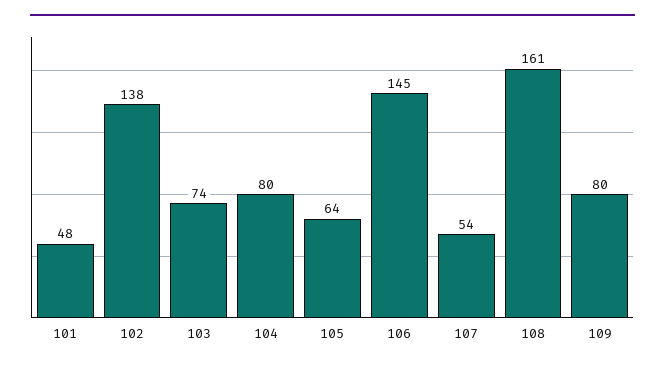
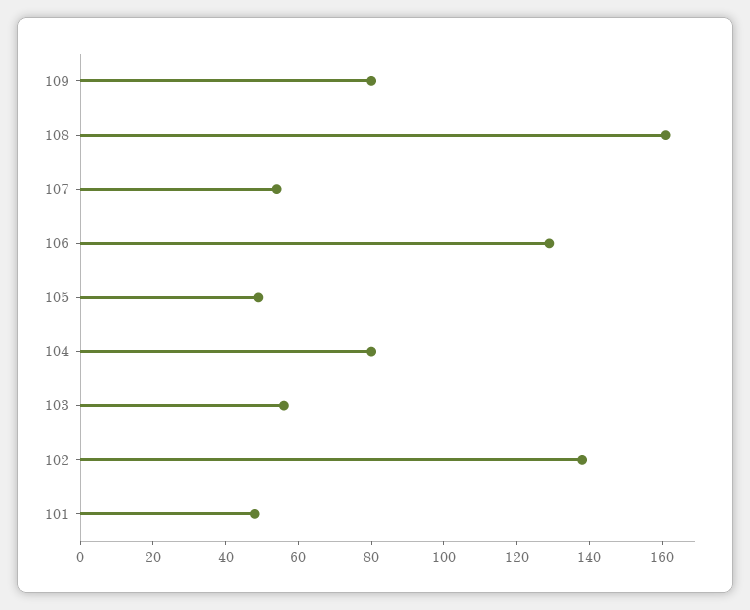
  {
    "101": 48,
    "102": 138,
-   "103": 74,
+   "103": 55,
    "104": 80,
-   "105": 64,
+   "105": 50,
-   "106": 145,
+   "106": 130,
    "107": 54,
    "108": 161,
    "109": 80
  }

